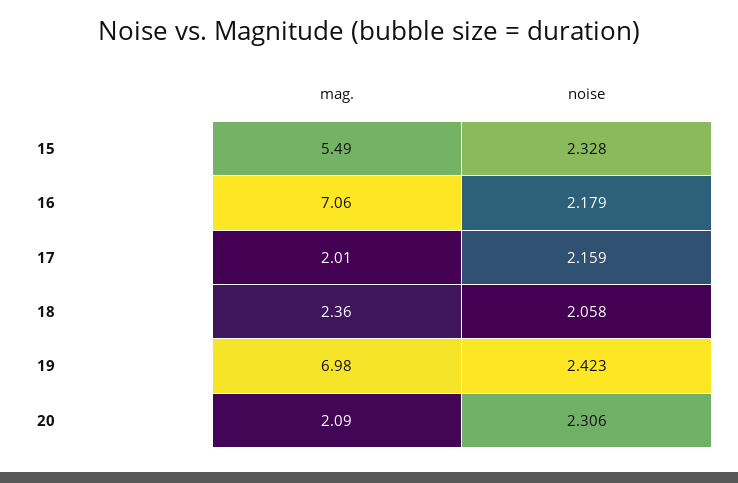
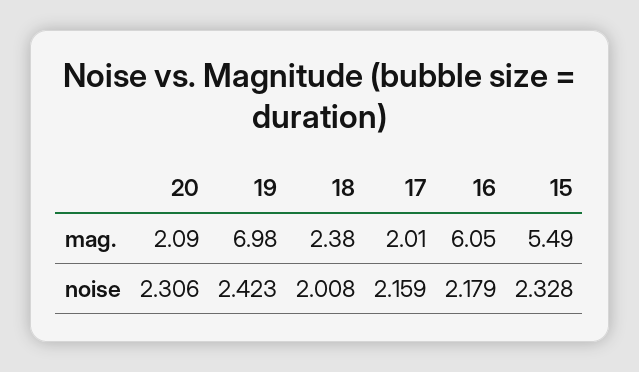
  {
    "mag.": {
      "15": 5.49,
-     "16": 7.06,
+     "16": 6.05,
      "17": 2.01,
-     "18": 2.36,
+     "18": 2.38,
      "19": 6.98,
      "20": 2.09
    },
    "noise": {
      "15": 2.328,
      "16": 2.179,
      "17": 2.159,
-     "18": 2.058,
+     "18": 2.008,
      "19": 2.423,
      "20": 2.306
    }
  }

